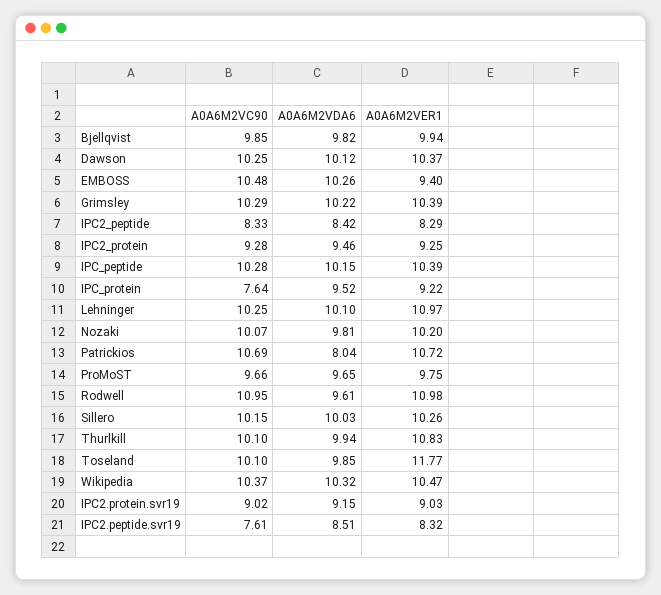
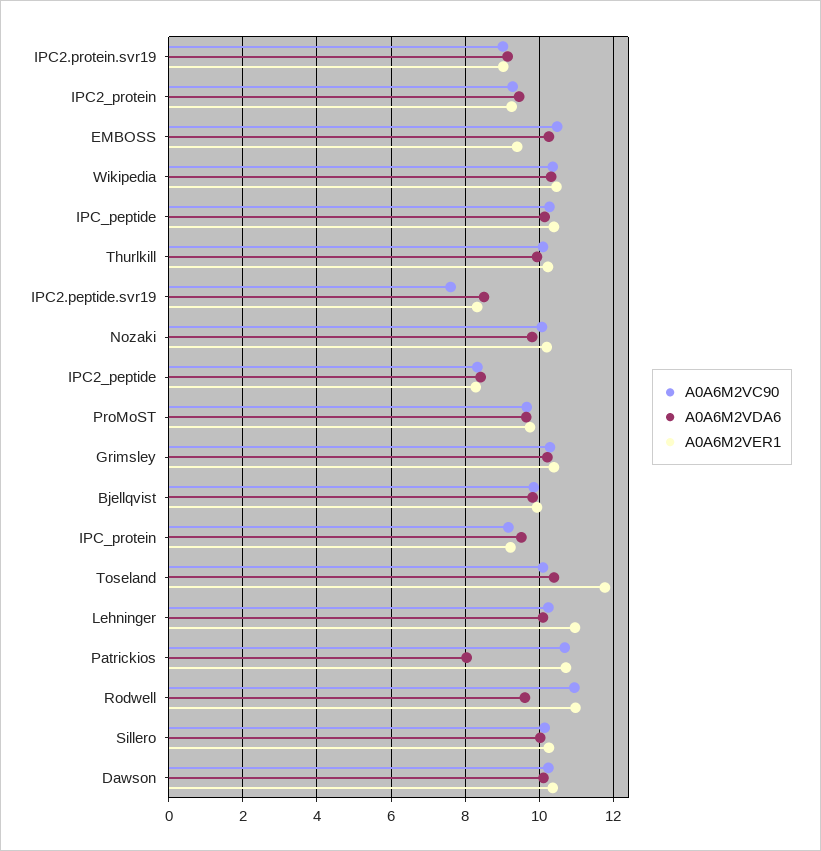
  {
    "A0A6M2VC90": {
      "Bjellqvist": 9.85,
      "Dawson": 10.25,
      "EMBOSS": 10.48,
      "Grimsley": 10.29,
      "IPC2_peptide": 8.33,
      "IPC2_protein": 9.28,
      "IPC_peptide": 10.28,
-     "IPC_protein": 7.64,
+     "IPC_protein": 9.2,
      "Lehninger": 10.25,
      "Nozaki": 10.07,
      "Patrickios": 10.69,
      "ProMoST": 9.66,
      "Rodwell": 10.95,
      "Sillero": 10.15,
      "Thurlkill": 10.1,
      "Toseland": 10.1,
      "Wikipedia": 10.37,
      "IPC2.protein.svr19": 9.02,
      "IPC2.peptide.svr19": 7.61
    },
    "A0A6M2VDA6": {
      "Bjellqvist": 9.82,
      "Dawson": 10.12,
      "EMBOSS": 10.26,
      "Grimsley": 10.22,
      "IPC2_peptide": 8.42,
      "IPC2_protein": 9.46,
      "IPC_peptide": 10.15,
      "IPC_protein": 9.52,
      "Lehninger": 10.1,
      "Nozaki": 9.81,
      "Patrickios": 8.04,
      "ProMoST": 9.65,
      "Rodwell": 9.61,
      "Sillero": 10.03,
      "Thurlkill": 9.94,
-     "Toseland": 9.85,
+     "Toseland": 10.4,
      "Wikipedia": 10.32,
      "IPC2.protein.svr19": 9.15,
      "IPC2.peptide.svr19": 8.51
    },
    "A0A6M2VER1": {
      "Bjellqvist": 9.94,
      "Dawson": 10.37,
      "EMBOSS": 9.4,
      "Grimsley": 10.39,
      "IPC2_peptide": 8.29,
      "IPC2_protein": 9.25,
      "IPC_peptide": 10.39,
      "IPC_protein": 9.22,
      "Lehninger": 10.97,
      "Nozaki": 10.2,
      "Patrickios": 10.72,
      "ProMoST": 9.75,
      "Rodwell": 10.98,
      "Sillero": 10.26,
-     "Thurlkill": 10.83,
+     "Thurlkill": 10.2,
      "Toseland": 11.77,
      "Wikipedia": 10.47,
      "IPC2.protein.svr19": 9.03,
      "IPC2.peptide.svr19": 8.32
    }
  }

